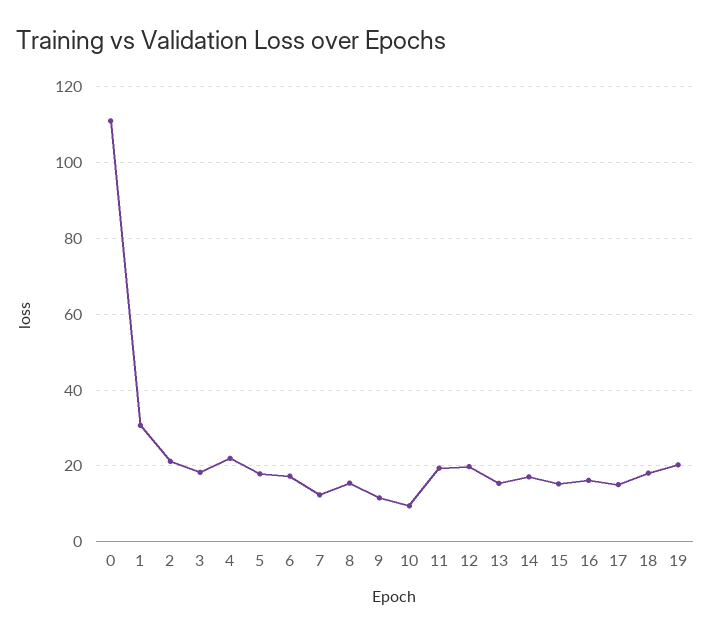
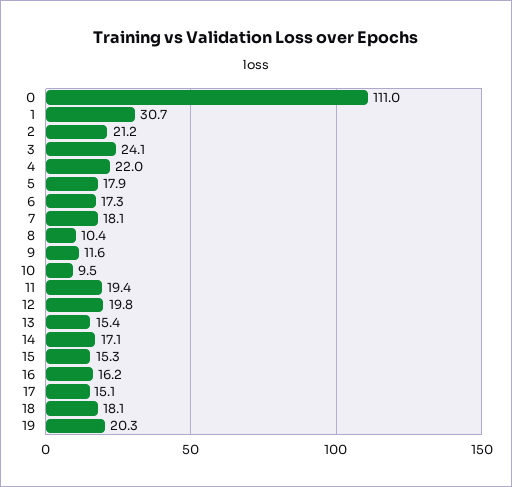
  {
    "0": 111,
    "1": 30.7,
    "2": 21.2,
-   "3": 18,
+   "3": 24.1,
    "4": 22,
    "5": 17.9,
    "6": 17.3,
-   "7": 12,
+   "7": 18.1,
-   "8": 16,
+   "8": 10.4,
    "9": 11.6,
    "10": 9.5,
    "11": 19.4,
    "12": 19.8,
    "13": 15.4,
    "14": 17.1,
    "15": 15.3,
    "16": 16.2,
    "17": 15.1,
    "18": 18.1,
    "19": 20.3
  }

